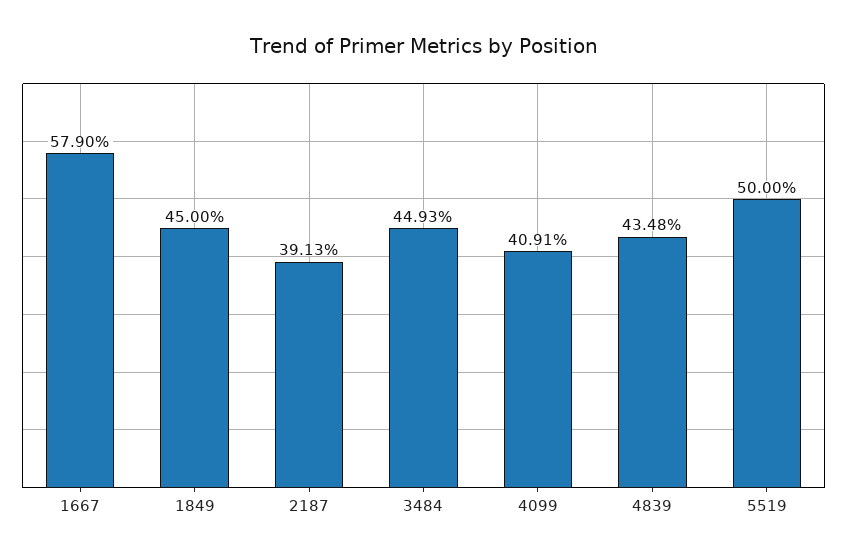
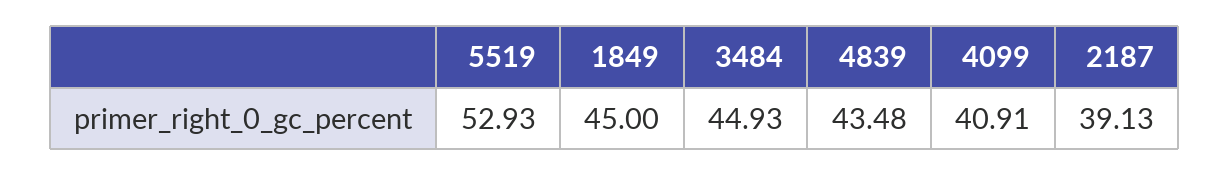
  {
-   "1667": 57.9,
    "1849": 45,
    "2187": 39.13,
    "3484": 44.93,
    "4099": 40.91,
    "4839": 43.48,
-   "5519": 50
+   "5519": 52.93
  }

